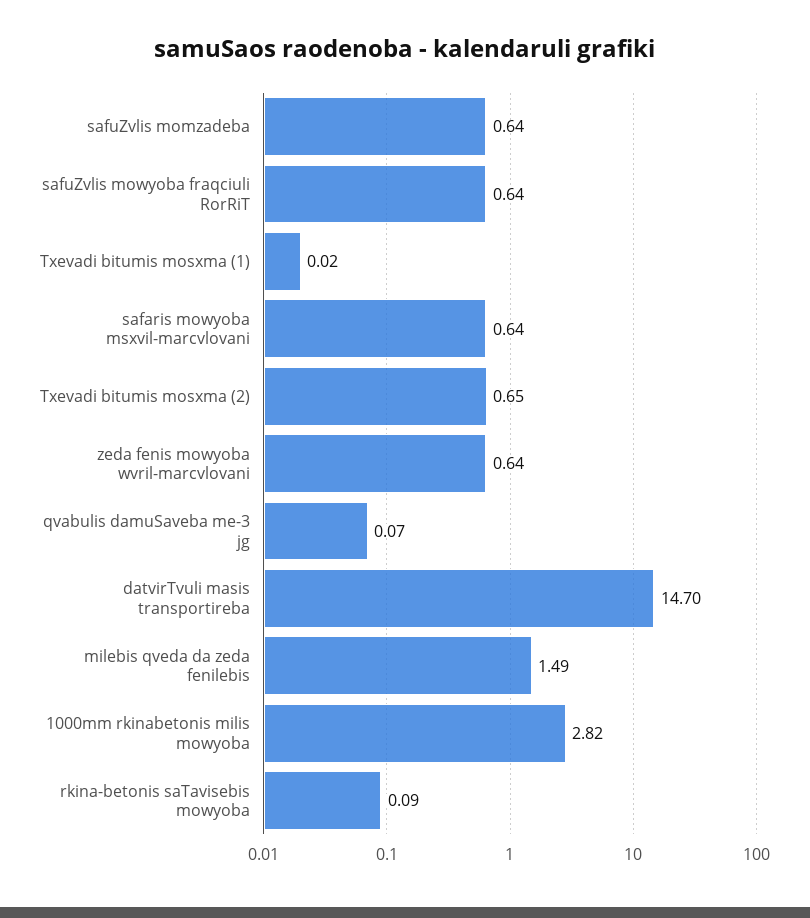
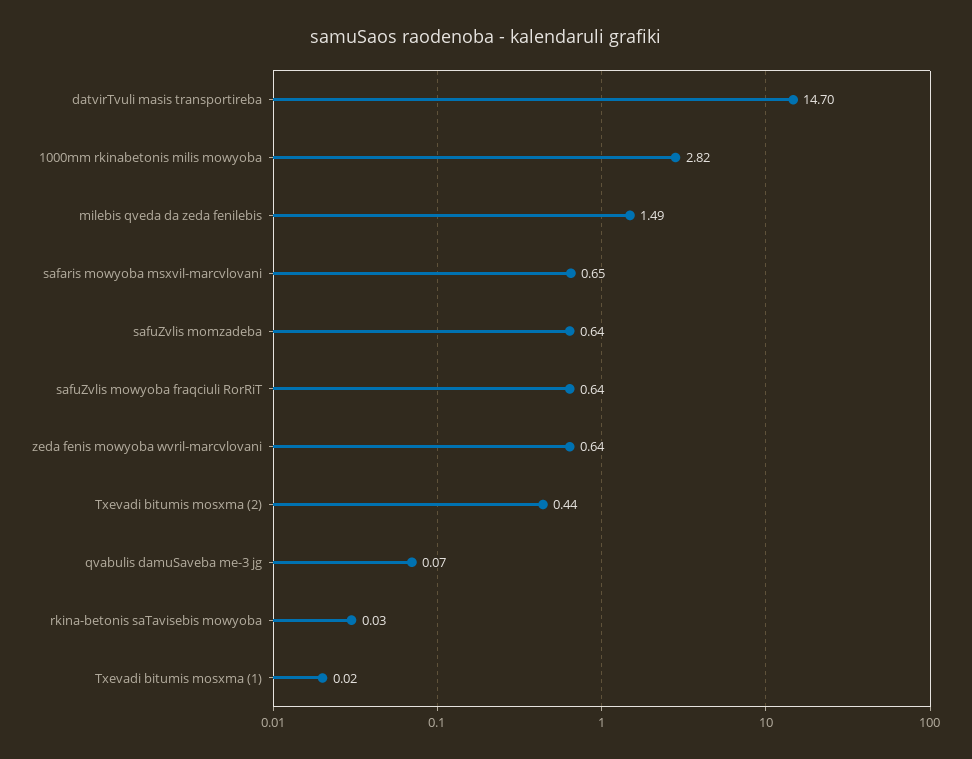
  {
    "safuZvlis momzadeba": 0.64,
    "safuZvlis mowyoba fraqciuli RorRiT": 0.64,
    "Txevadi bitumis mosxma (1)": 0.02,
-   "safaris mowyoba msxvil-marcvlovani": 0.64,
+   "safaris mowyoba msxvil-marcvlovani": 0.65,
-   "Txevadi bitumis mosxma (2)": 0.65,
+   "Txevadi bitumis mosxma (2)": 0.44,
    "zeda fenis mowyoba wvril-marcvlovani": 0.64,
    "qvabulis damuSaveba me-3 jg": 0.07,
    "datvirTvuli masis transportireba": 14.7,
    "milebis qveda da zeda fenilebis": 1.49,
    "1000mm rkinabetonis milis mowyoba": 2.82,
-   "rkina-betonis saTavisebis mowyoba": 0.09
+   "rkina-betonis saTavisebis mowyoba": 0.03
  }

